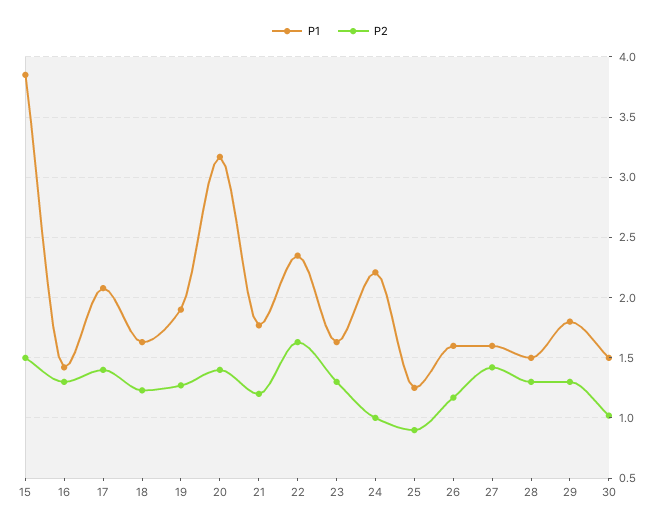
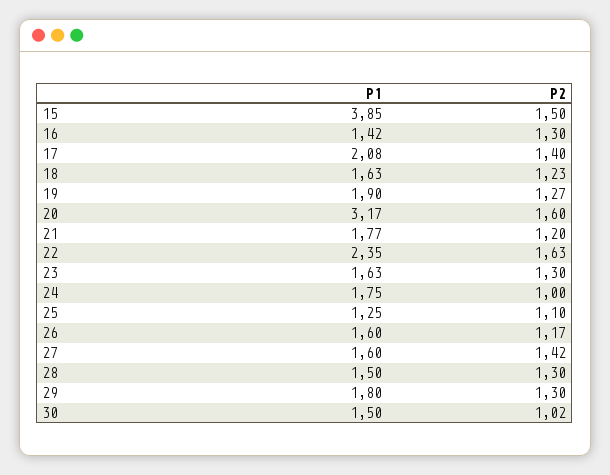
  {
    "P1": {
      "15": 3.85,
      "16": 1.42,
      "17": 2.08,
      "18": 1.63,
      "19": 1.9,
      "20": 3.17,
      "21": 1.77,
      "22": 2.35,
      "23": 1.63,
-     "24": 2.2,
+     "24": 1.75,
      "25": 1.25,
      "26": 1.6,
      "27": 1.6,
      "28": 1.5,
      "29": 1.8,
      "30": 1.5
    },
    "P2": {
      "15": 1.5,
      "16": 1.3,
      "17": 1.4,
      "18": 1.23,
      "19": 1.27,
-     "20": 1.4,
+     "20": 1.6,
      "21": 1.2,
      "22": 1.63,
      "23": 1.3,
      "24": 1,
-     "25": 0.9,
+     "25": 1.1,
      "26": 1.17,
      "27": 1.42,
      "28": 1.3,
      "29": 1.3,
      "30": 1.02
    }
  }

